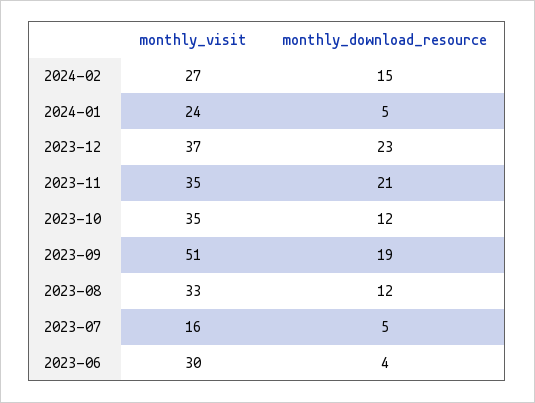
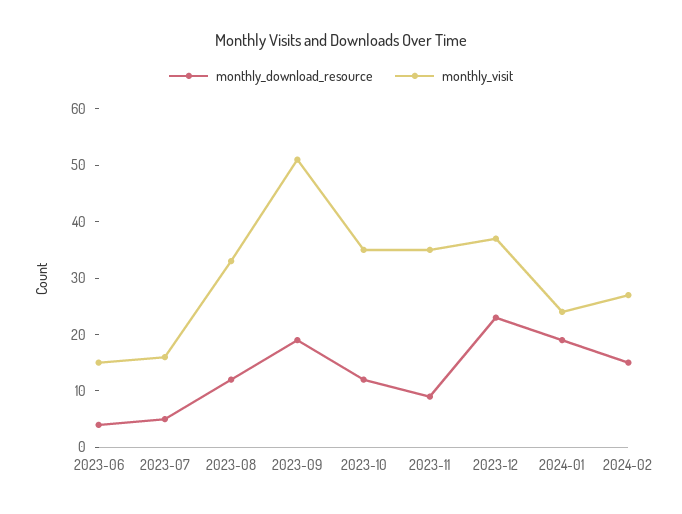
  {
    "monthly_visit": {
      "2024-02": 27,
      "2024-01": 24,
      "2023-12": 37,
      "2023-11": 35,
      "2023-10": 35,
      "2023-09": 51,
      "2023-08": 33,
      "2023-07": 16,
-     "2023-06": 30
+     "2023-06": 15
    },
    "monthly_download_resource": {
      "2024-02": 15,
-     "2024-01": 5,
+     "2024-01": 20,
      "2023-12": 23,
-     "2023-11": 21,
+     "2023-11": 10,
      "2023-10": 12,
      "2023-09": 19,
      "2023-08": 12,
      "2023-07": 5,
      "2023-06": 4
    }
  }

